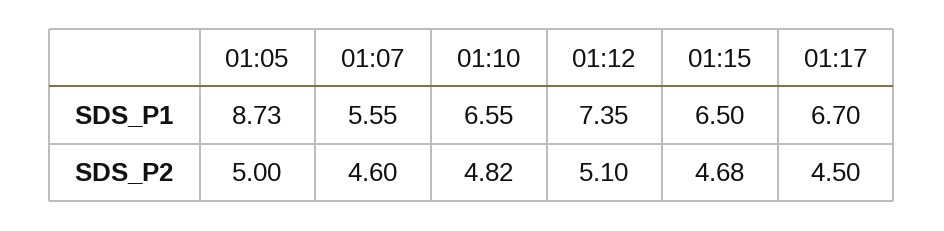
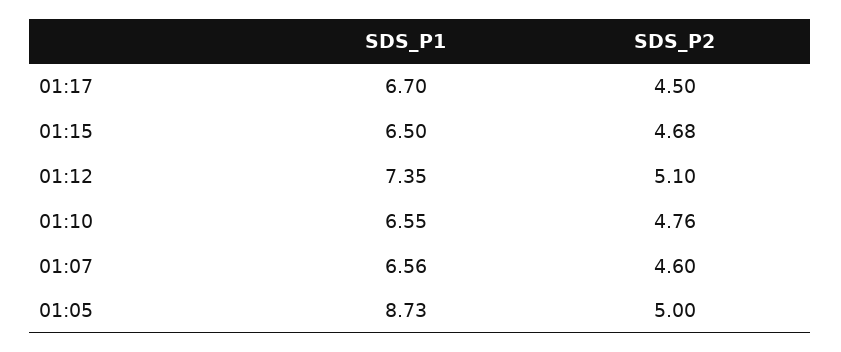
  {
    "01:05": {
      "SDS_P1": 8.73,
      "SDS_P2": 5
    },
    "01:07": {
-     "SDS_P1": 5.55,
+     "SDS_P1": 6.56,
      "SDS_P2": 4.6
    },
    "01:10": {
      "SDS_P1": 6.55,
-     "SDS_P2": 4.82
+     "SDS_P2": 4.76
    },
    "01:12": {
      "SDS_P1": 7.35,
      "SDS_P2": 5.1
    },
    "01:15": {
      "SDS_P1": 6.5,
      "SDS_P2": 4.68
    },
    "01:17": {
      "SDS_P1": 6.7,
      "SDS_P2": 4.5
    }
  }

